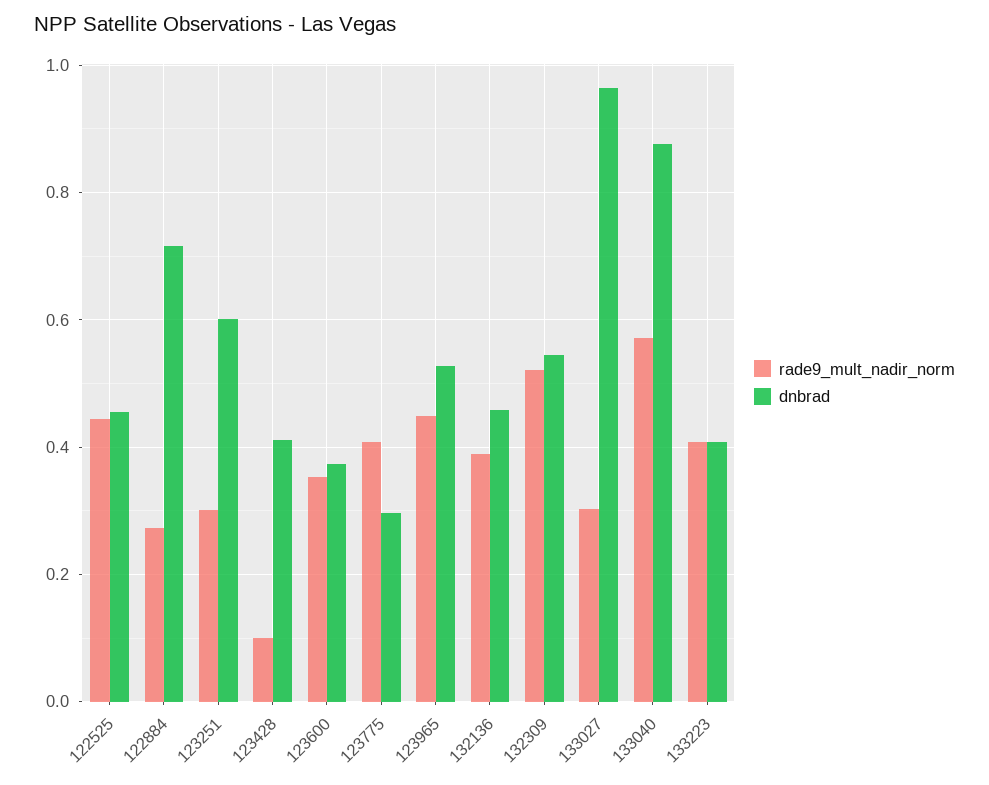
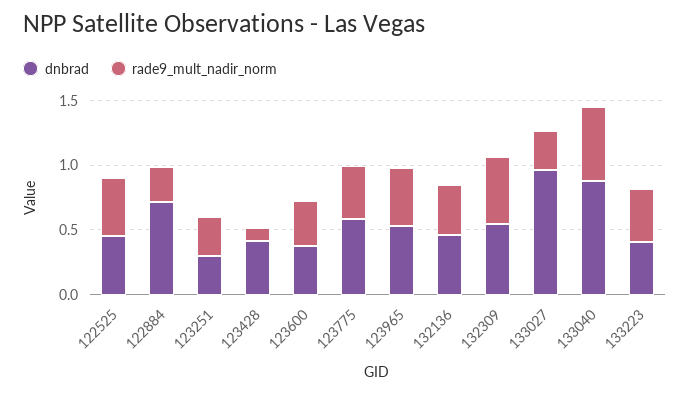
  {
    "rade9_mult_nadir_norm": {
      "122525": 0.44,
      "122884": 0.28,
      "123251": 0.3,
      "123428": 0.1,
      "123600": 0.36,
      "123775": 0.4,
      "123965": 0.44,
      "132136": 0.38,
      "132309": 0.52,
      "133027": 0.3,
      "133040": 0.58,
      "133223": 0.4
    },
    "dnbrad": {
      "122525": 0.46,
      "122884": 0.72,
-     "123251": 0.6,
+     "123251": 0.3,
      "123428": 0.42,
      "123600": 0.38,
-     "123775": 0.3,
+     "123775": 0.6,
      "123965": 0.52,
      "132136": 0.46,
      "132309": 0.54,
      "133027": 0.96,
      "133040": 0.88,
      "133223": 0.4
    }
  }

